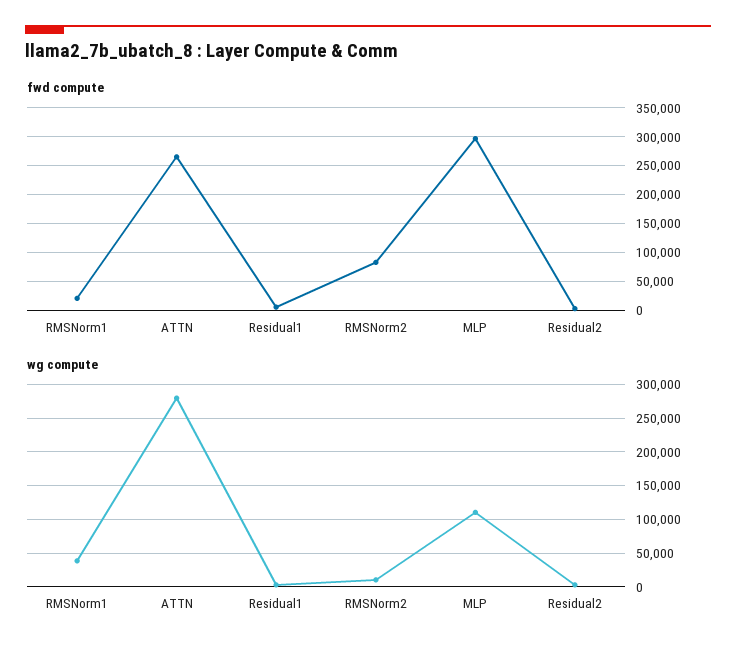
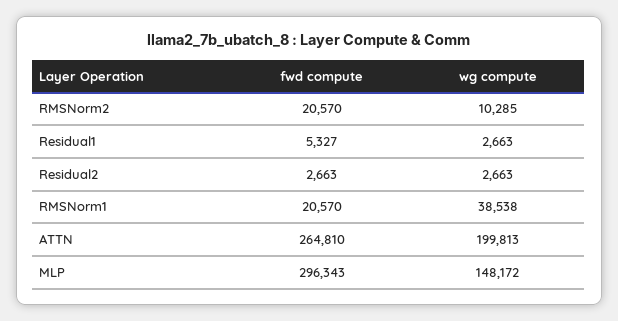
  {
    "fwd compute": {
      "RMSNorm1": 20570,
      "ATTN": 264810,
      "Residual1": 5327,
-     "RMSNorm2": 75000,
+     "RMSNorm2": 20570,
      "MLP": 296343,
      "Residual2": 2663
    },
    "wg compute": {
      "RMSNorm1": 38538,
-     "ATTN": 280000,
+     "ATTN": 199813,
      "Residual1": 2663,
      "RMSNorm2": 10285,
-     "MLP": 110000,
+     "MLP": 148172,
      "Residual2": 2663
    }
  }

